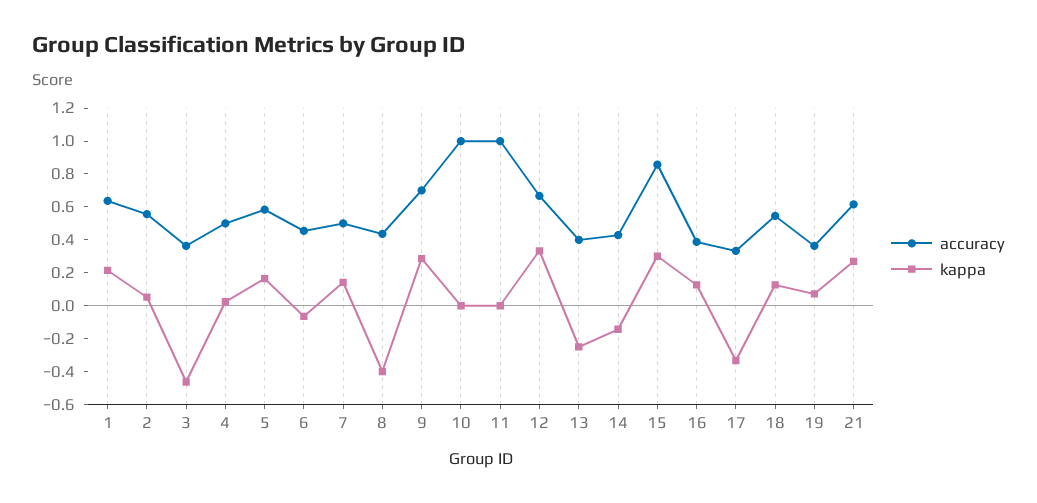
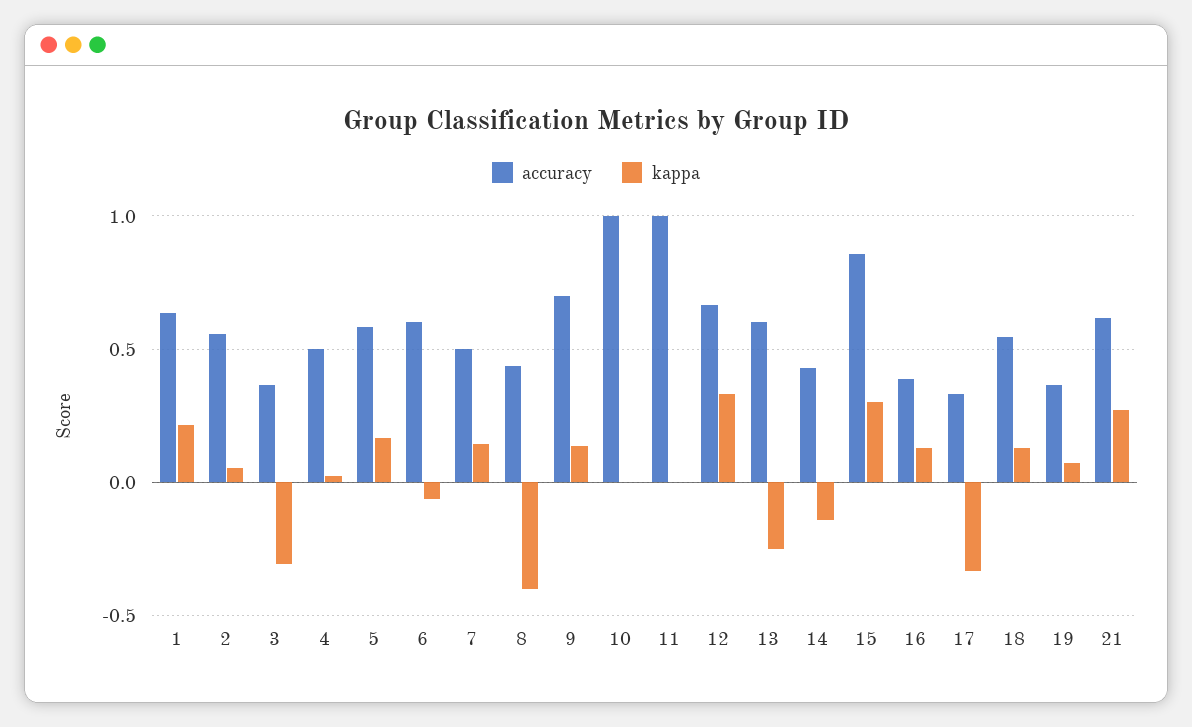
  {
    "accuracy": {
      "1": 0.65,
      "2": 0.55,
      "3": 0.35,
      "4": 0.5,
      "5": 0.6,
-     "6": 0.45,
+     "6": 0.6,
      "7": 0.5,
      "8": 0.45,
      "9": 0.7,
      "10": 1,
      "11": 1,
      "12": 0.65,
-     "13": 0.4,
+     "13": 0.6,
      "14": 0.45,
      "15": 0.85,
      "16": 0.4,
      "17": 0.35,
      "18": 0.55,
      "19": 0.35,
      "21": 0.6
    },
    "kappa": {
      "1": 0.2,
      "2": 0.05,
-     "3": -0.45,
+     "3": -0.3,
      "4": 0,
      "5": 0.15,
      "6": -0.05,
      "7": 0.15,
      "8": -0.4,
-     "9": 0.3,
+     "9": 0.15,
      "10": 0,
      "11": 0,
      "12": 0.35,
      "13": -0.25,
      "14": -0.15,
      "15": 0.3,
      "16": 0.15,
      "17": -0.35,
      "18": 0.15,
      "19": 0.05,
      "21": 0.25
    }
  }

